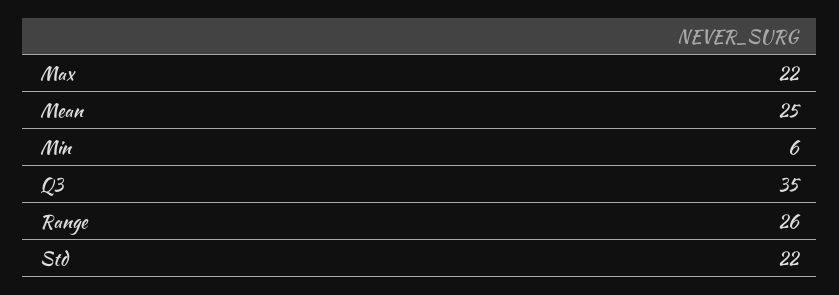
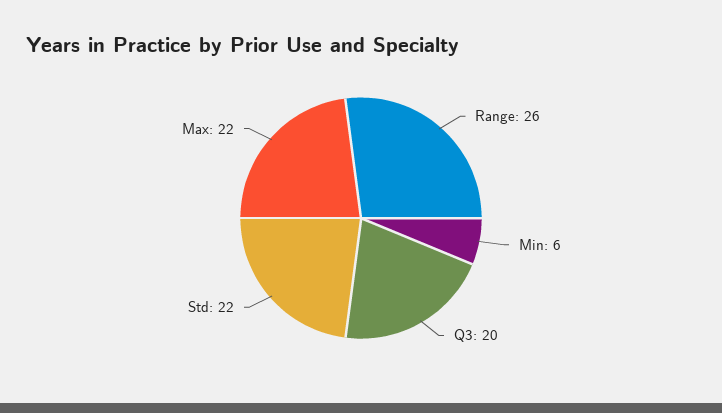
  {
    "Max": 22,
-   "Mean": 25,
    "Min": 6,
-   "Q3": 35,
+   "Q3": 20,
    "Range": 26,
    "Std": 22
  }

